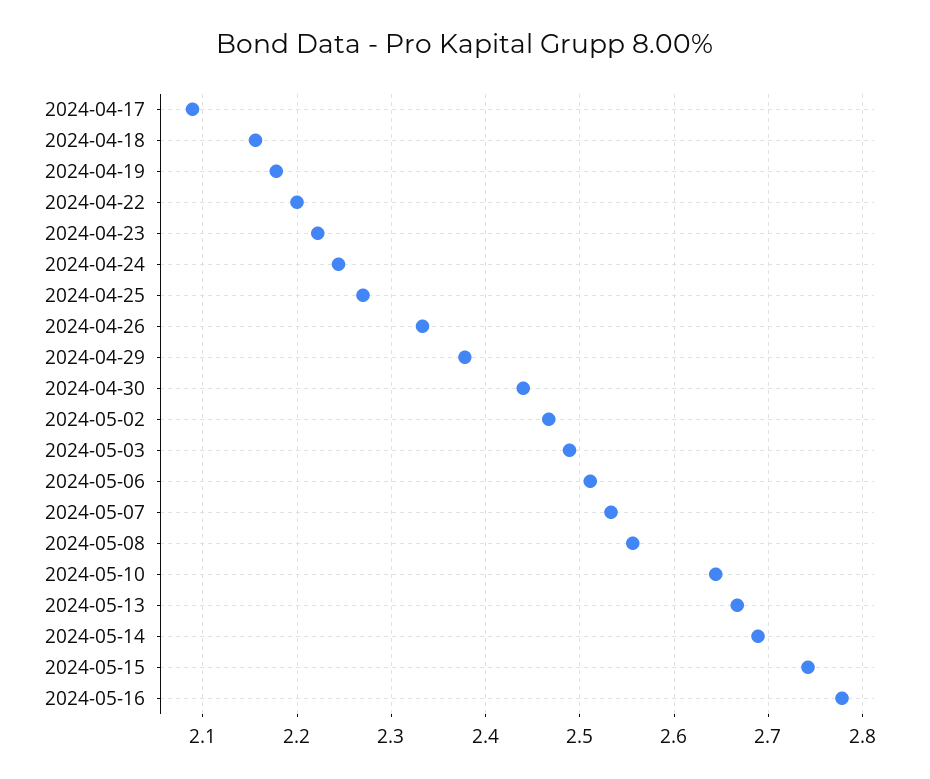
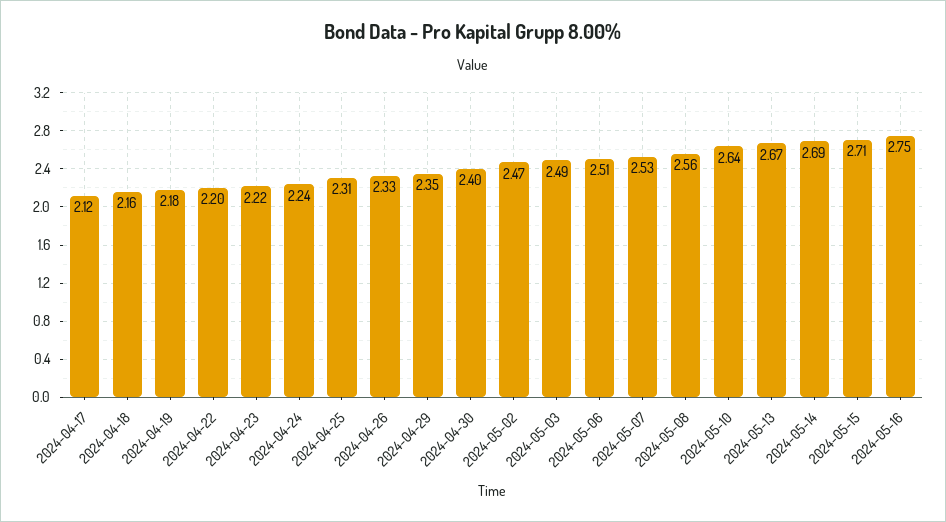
  {
-   "2024-04-17": 2.09,
+   "2024-04-17": 2.12,
    "2024-04-18": 2.16,
    "2024-04-19": 2.18,
    "2024-04-22": 2.2,
    "2024-04-23": 2.22,
    "2024-04-24": 2.24,
-   "2024-04-25": 2.27,
+   "2024-04-25": 2.31,
    "2024-04-26": 2.33,
-   "2024-04-29": 2.38,
+   "2024-04-29": 2.35,
-   "2024-04-30": 2.44,
+   "2024-04-30": 2.4,
    "2024-05-02": 2.47,
    "2024-05-03": 2.49,
    "2024-05-06": 2.51,
    "2024-05-07": 2.53,
    "2024-05-08": 2.56,
    "2024-05-10": 2.64,
    "2024-05-13": 2.67,
    "2024-05-14": 2.69,
-   "2024-05-15": 2.74,
+   "2024-05-15": 2.71,
-   "2024-05-16": 2.78
+   "2024-05-16": 2.75
  }

